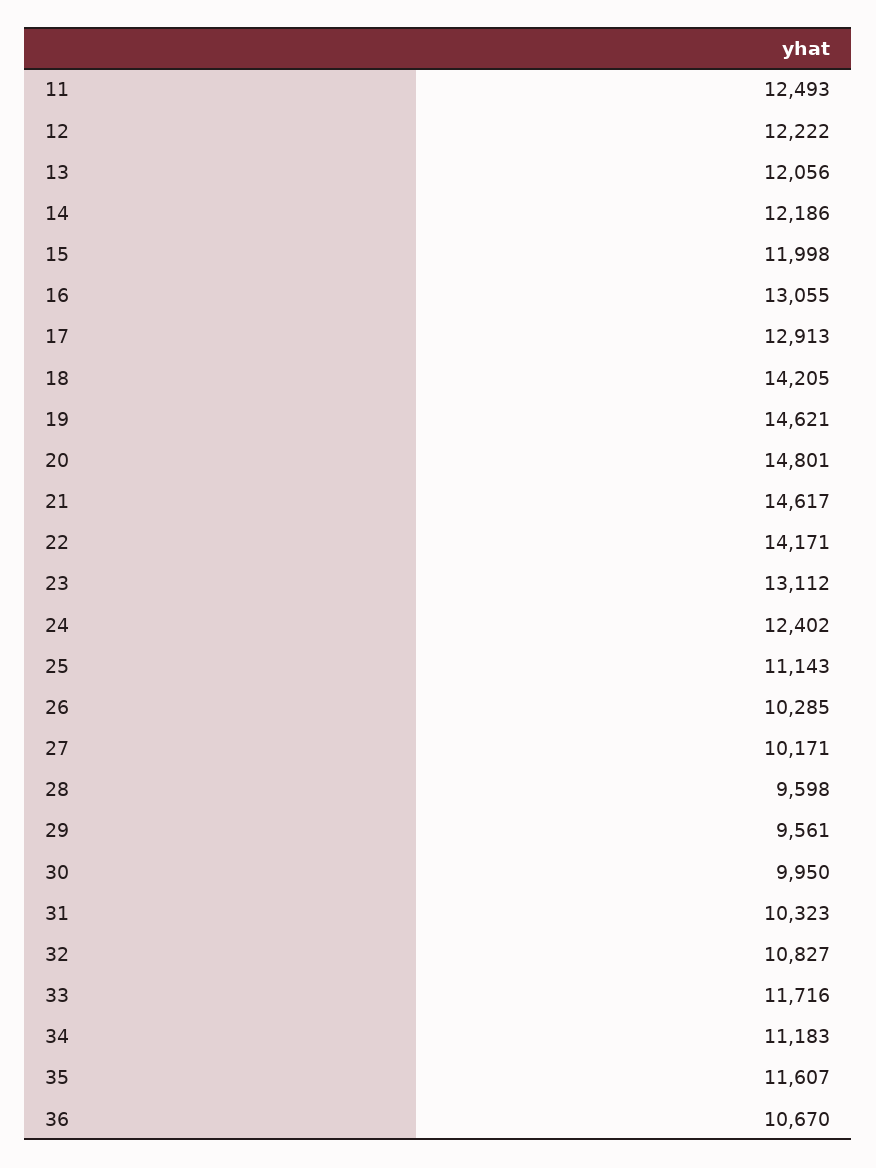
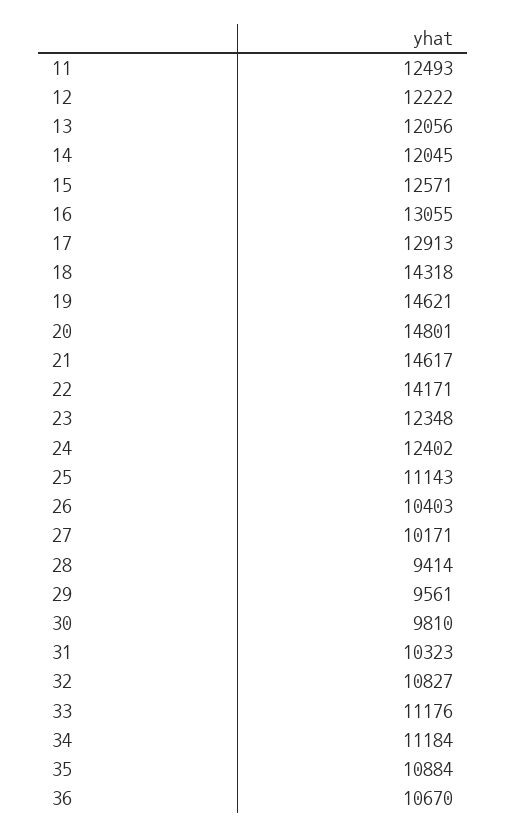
  {
    "11": 12493,
    "12": 12222,
    "13": 12056,
-   "14": 12186,
+   "14": 12045,
-   "15": 11998,
+   "15": 12571,
    "16": 13055,
    "17": 12913,
-   "18": 14205,
+   "18": 14318,
    "19": 14621,
    "20": 14801,
    "21": 14617,
    "22": 14171,
-   "23": 13112,
+   "23": 12348,
    "24": 12402,
    "25": 11143,
-   "26": 10285,
+   "26": 10403,
    "27": 10171,
-   "28": 9598,
+   "28": 9414,
    "29": 9561,
-   "30": 9950,
+   "30": 9810,
    "31": 10323,
    "32": 10827,
-   "33": 11716,
+   "33": 11176,
-   "34": 11183,
+   "34": 11184,
-   "35": 11607,
+   "35": 10884,
    "36": 10670
  }

